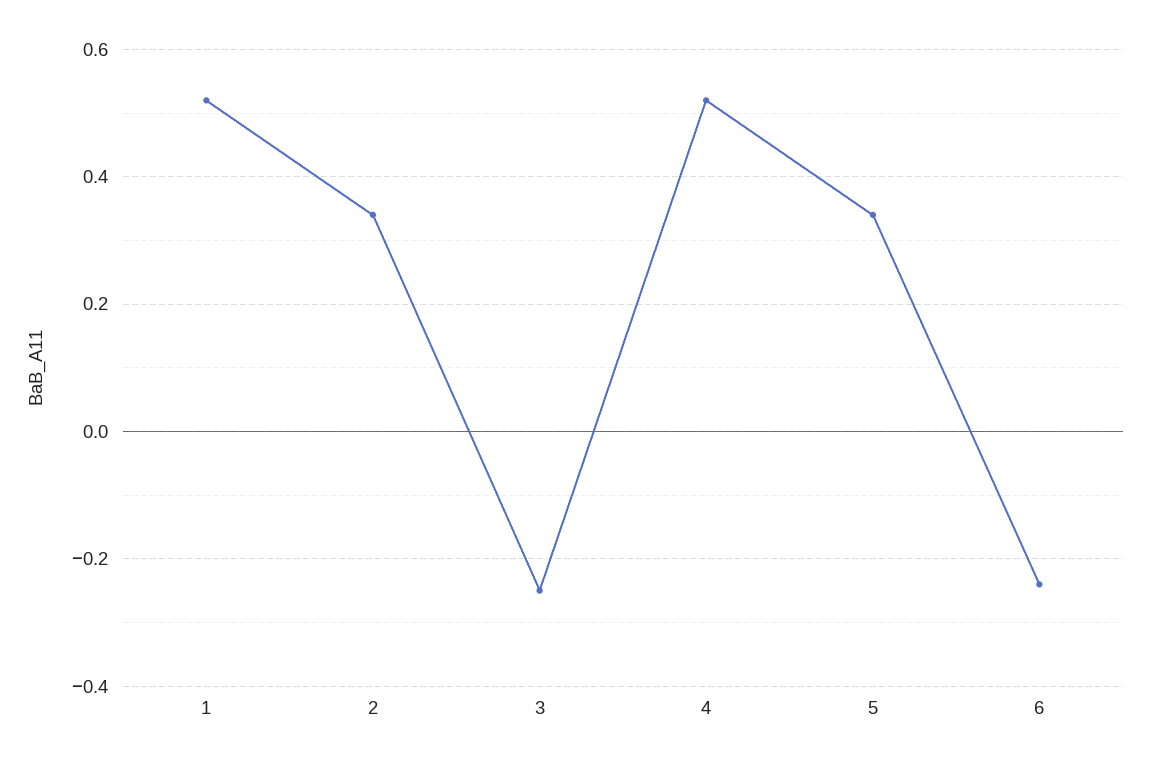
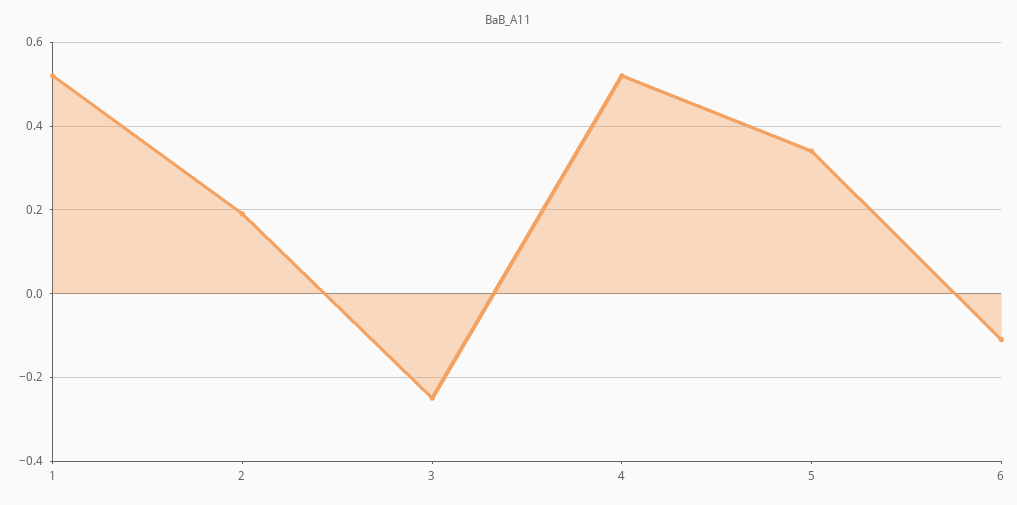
  {
    "1": 0.5,
-   "2": 0.35,
+   "2": 0.2,
    "3": -0.25,
    "4": 0.5,
    "5": 0.35,
-   "6": -0.25
+   "6": -0.1
  }

